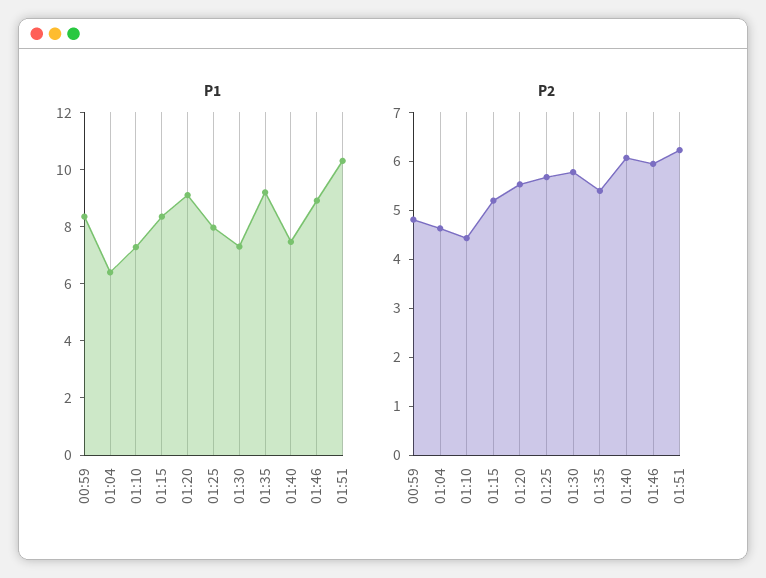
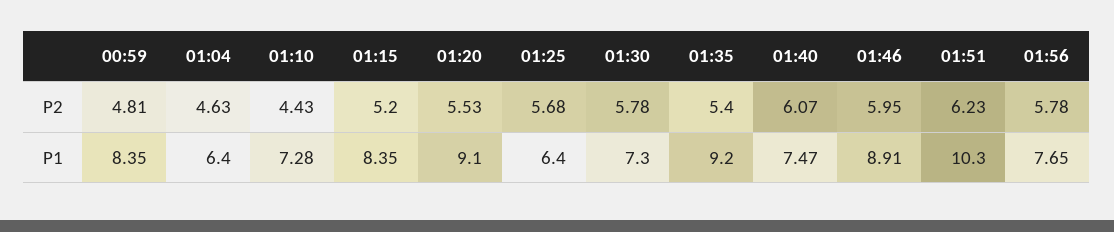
  {
    "P1": {
      "00:59": 8.35,
      "01:04": 6.4,
      "01:10": 7.28,
      "01:15": 8.35,
      "01:20": 9.1,
-     "01:25": 8,
+     "01:25": 6.4,
      "01:30": 7.3,
      "01:35": 9.2,
      "01:40": 7.47,
      "01:46": 8.91,
-     "01:51": 10.3
+     "01:51": 10.3,
+     "01:56": 7.65
    },
    "P2": {
      "00:59": 4.81,
      "01:04": 4.63,
      "01:10": 4.43,
      "01:15": 5.2,
      "01:20": 5.53,
      "01:25": 5.68,
      "01:30": 5.78,
      "01:35": 5.4,
      "01:40": 6.07,
      "01:46": 5.95,
-     "01:51": 6.23
+     "01:51": 6.23,
+     "01:56": 5.78
    }
  }

